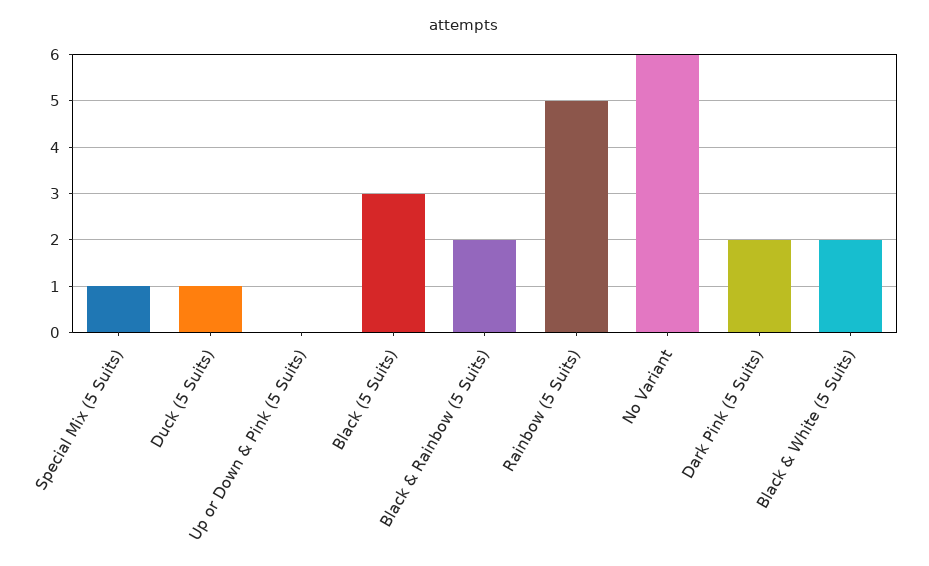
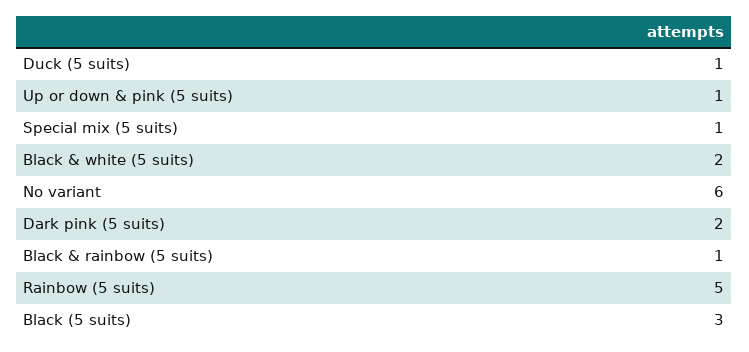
  {
    "Special Mix (5 Suits)": 1,
    "Duck (5 Suits)": 1,
-   "Up or Down & Pink (5 Suits)": 0,
+   "Up or Down & Pink (5 Suits)": 1,
    "Black (5 Suits)": 3,
-   "Black & Rainbow (5 Suits)": 2,
+   "Black & Rainbow (5 Suits)": 1,
    "Rainbow (5 Suits)": 5,
    "No Variant": 6,
    "Dark Pink (5 Suits)": 2,
    "Black & White (5 Suits)": 2
  }

